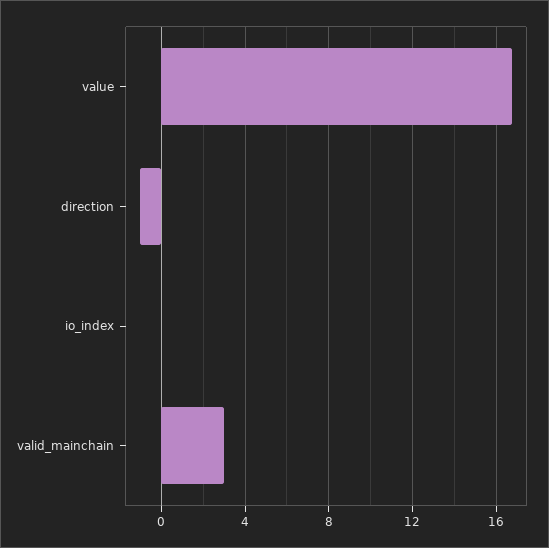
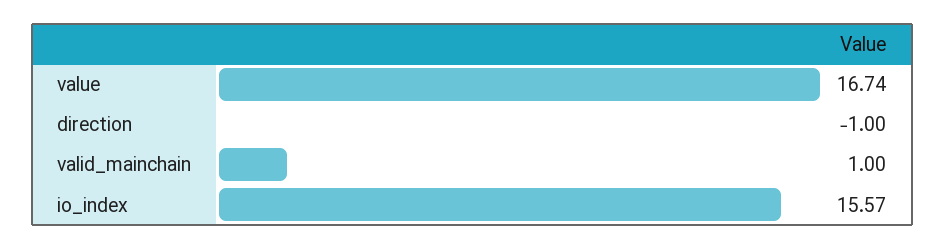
  {
    "value": 16.74,
    "direction": -1,
-   "io_index": 0,
+   "io_index": 15.57,
-   "valid_mainchain": 3
+   "valid_mainchain": 1
  }

